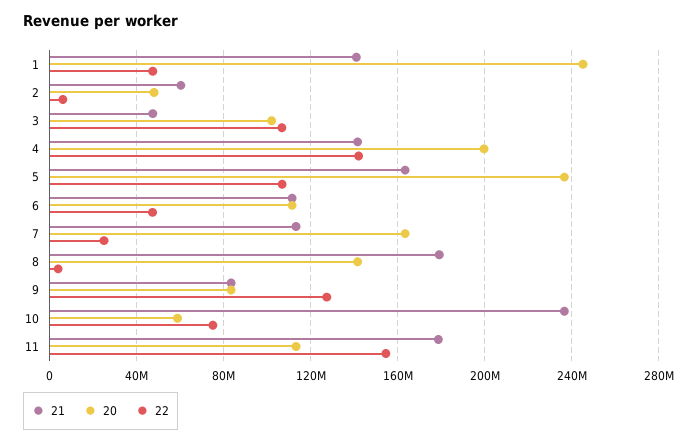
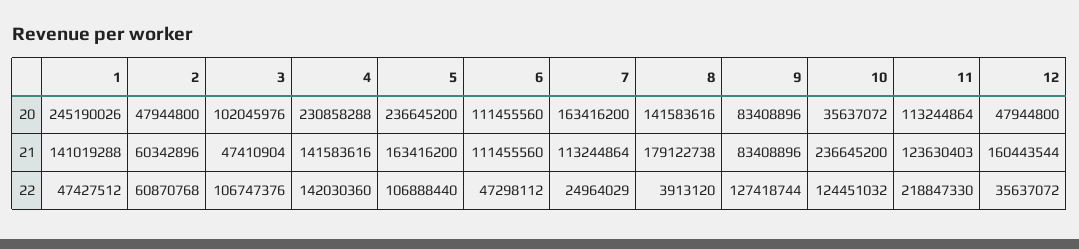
  {
    "21": {
      "1": 141019288,
      "2": 60342896,
      "3": 47410904,
      "4": 141583616,
      "5": 163416200,
      "6": 111455560,
      "7": 113244864,
      "8": 179122738,
      "9": 83408896,
      "10": 236645200,
-     "11": 180000000
+     "11": 123630403,
+     "12": 160443544
    },
    "20": {
      "1": 245190026,
      "2": 47944800,
      "3": 102045976,
-     "4": 200000000,
+     "4": 230858288,
      "5": 236645200,
      "6": 111455560,
      "7": 163416200,
      "8": 141583616,
      "9": 83408896,
-     "10": 60000000,
+     "10": 35637072,
-     "11": 113244864
+     "11": 113244864,
+     "12": 47944800
    },
    "22": {
      "1": 47427512,
-     "2": 5000000,
+     "2": 60870768,
      "3": 106747376,
      "4": 142030360,
      "5": 106888440,
      "6": 47298112,
      "7": 24964029,
      "8": 3913120,
      "9": 127418744,
-     "10": 75000000,
+     "10": 124451032,
-     "11": 155000000
+     "11": 218847330,
+     "12": 35637072
    }
  }

